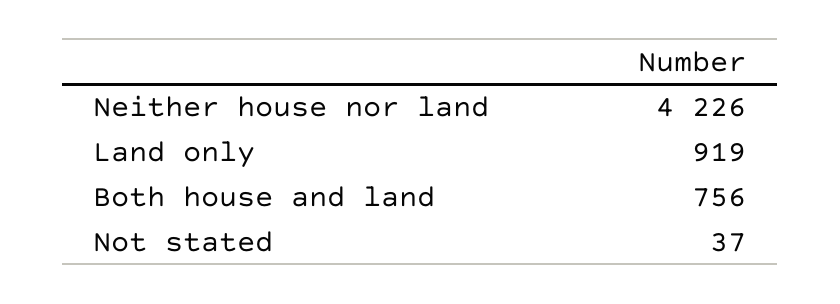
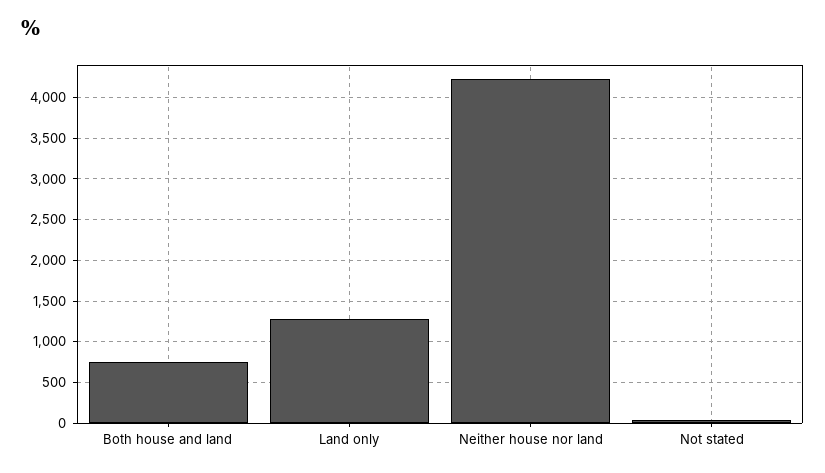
  {
    "Neither house nor land": 4226,
-   "Land only": 919,
+   "Land only": 1300,
    "Both house and land": 756,
    "Not stated": 37
  }

